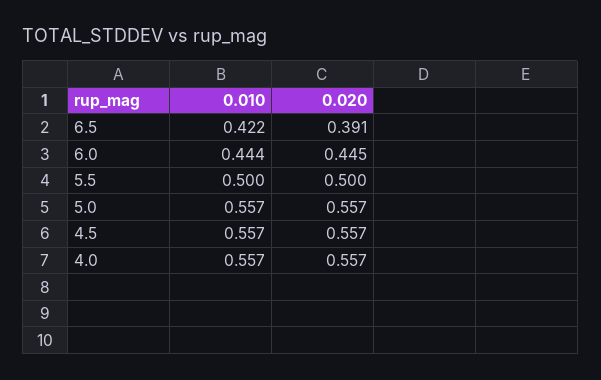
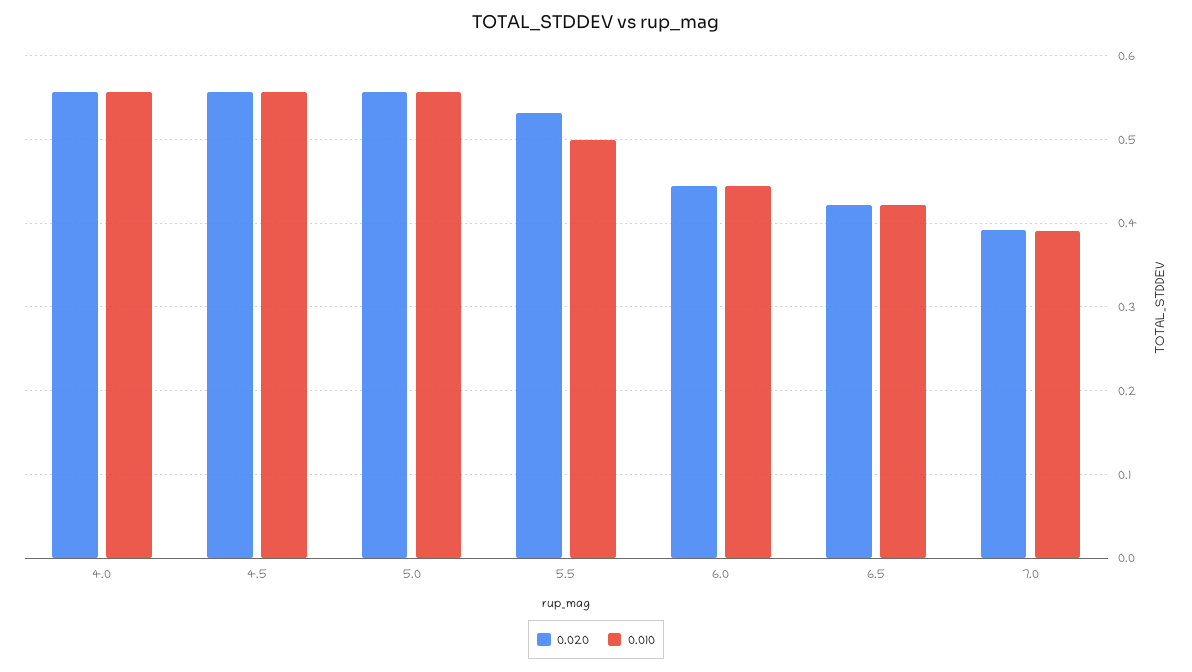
  {
    "0.010": {
      "6.5": 0.422,
      "6.0": 0.444,
      "5.5": 0.5,
      "5.0": 0.557,
      "4.5": 0.557,
-     "4.0": 0.557
+     "4.0": 0.557,
+     "7.0": 0.39
    },
    "0.020": {
-     "6.5": 0.391,
+     "6.5": 0.42,
      "6.0": 0.445,
-     "5.5": 0.5,
+     "5.5": 0.53,
      "5.0": 0.557,
      "4.5": 0.557,
-     "4.0": 0.557
+     "4.0": 0.557,
+     "7.0": 0.39
    }
  }

